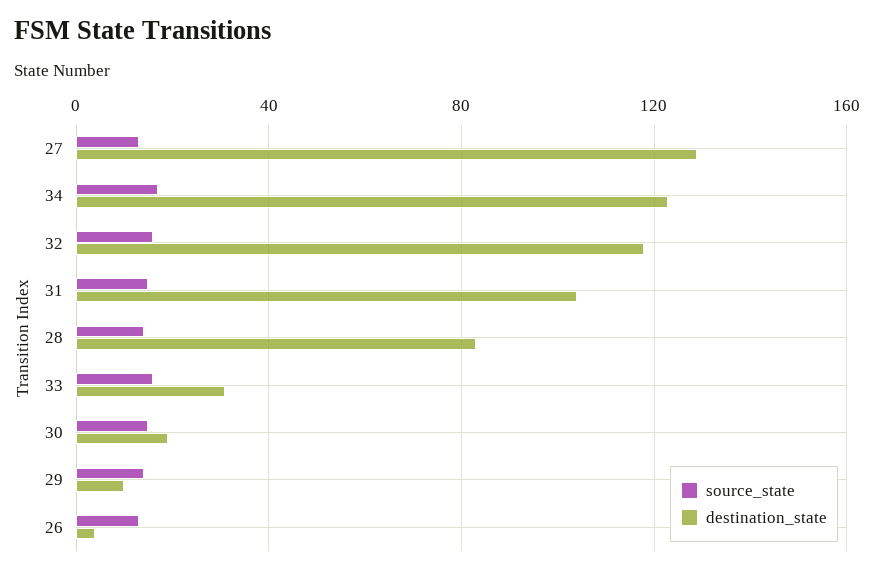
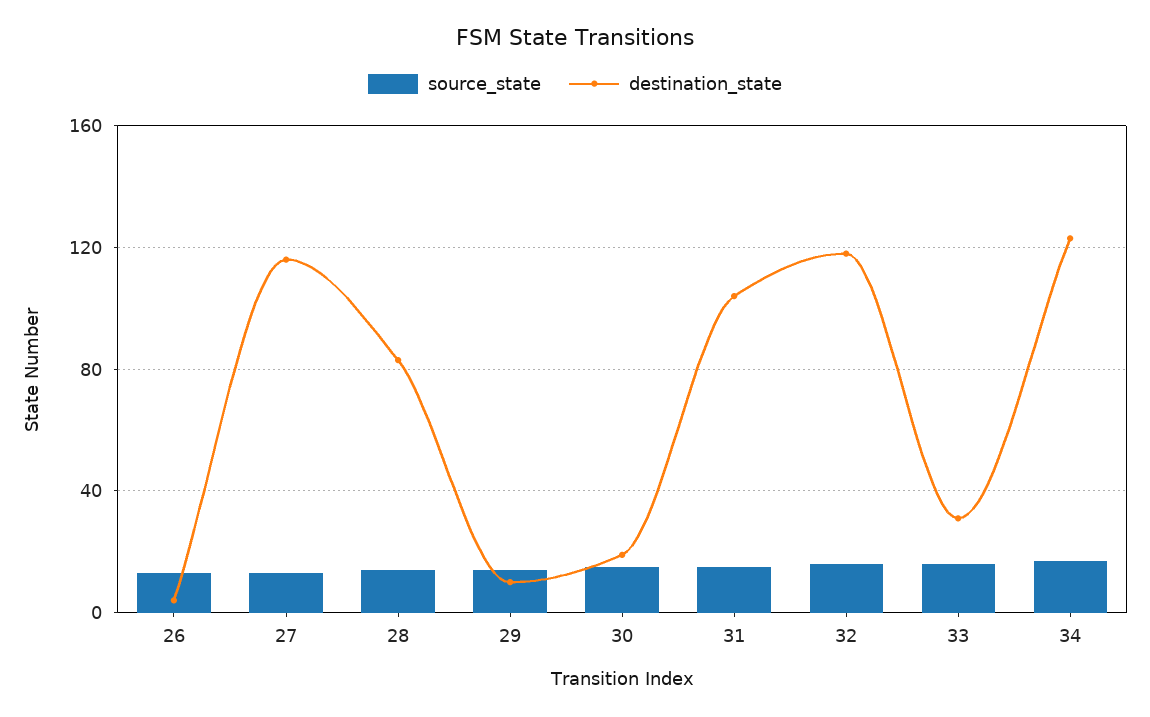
  {
    "source_state": {
      "27": 15,
      "34": 15,
      "32": 15,
      "31": 15,
      "28": 15,
      "33": 15,
      "30": 15,
      "29": 15,
      "26": 15
    },
    "destination_state": {
-     "27": 130,
+     "27": 115,
      "34": 125,
      "32": 120,
      "31": 105,
      "28": 85,
      "33": 30,
      "30": 20,
      "29": 10,
      "26": 5
    }
  }

